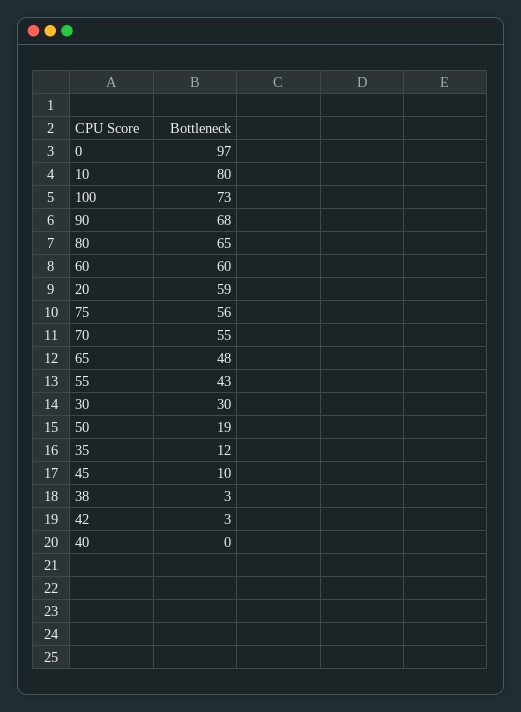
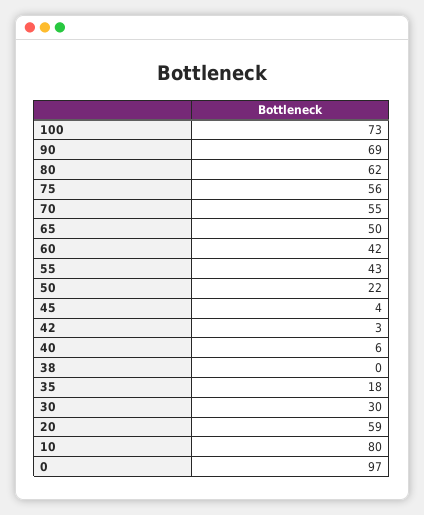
  {
    "0": 97,
    "10": 80,
    "100": 73,
-   "90": 68,
+   "90": 69,
-   "80": 65,
+   "80": 62,
-   "60": 60,
+   "60": 42,
    "20": 59,
    "75": 56,
    "70": 55,
-   "65": 48,
+   "65": 50,
    "55": 43,
    "30": 30,
-   "50": 19,
+   "50": 22,
-   "35": 12,
+   "35": 18,
-   "45": 10,
+   "45": 4,
-   "38": 3,
+   "38": 0,
    "42": 3,
-   "40": 0
+   "40": 6
  }

